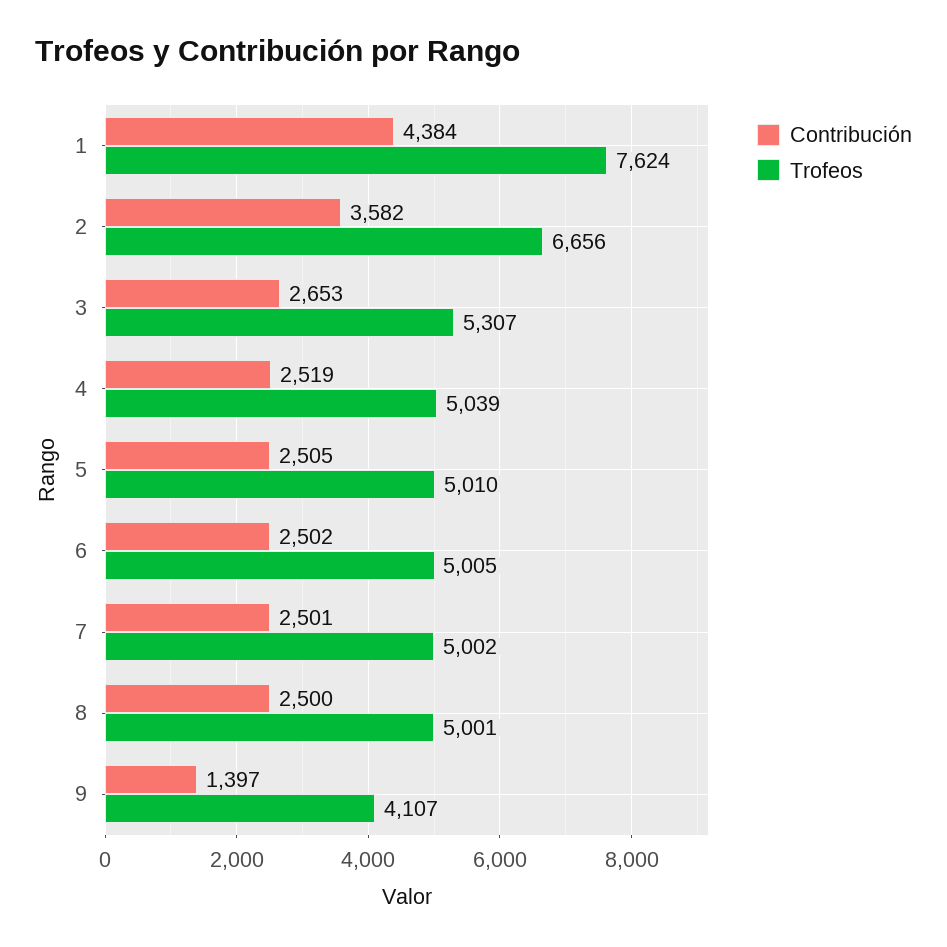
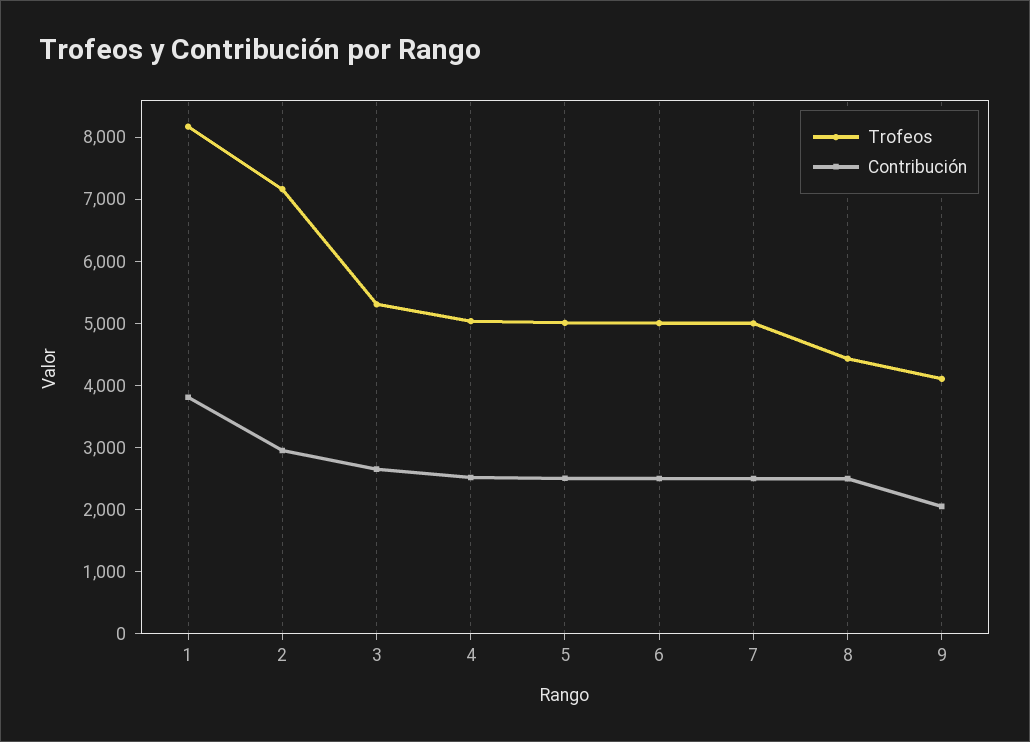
  {
    "Contribución": {
-     "1": 4384,
+     "1": 3800,
-     "2": 3582,
+     "2": 3000,
      "3": 2653,
      "4": 2519,
      "5": 2505,
      "6": 2502,
      "7": 2501,
      "8": 2500,
-     "9": 1397
+     "9": 2000
    },
    "Trofeos": {
-     "1": 7624,
+     "1": 8200,
-     "2": 6656,
+     "2": 7200,
      "3": 5307,
      "4": 5039,
      "5": 5010,
      "6": 5005,
      "7": 5002,
-     "8": 5001,
+     "8": 4400,
      "9": 4107
    }
  }

